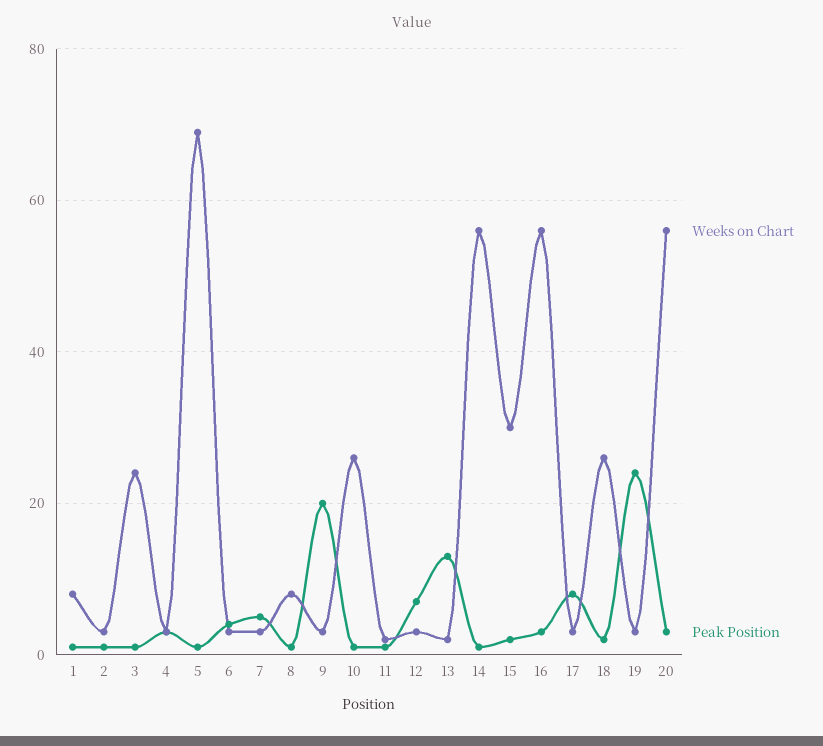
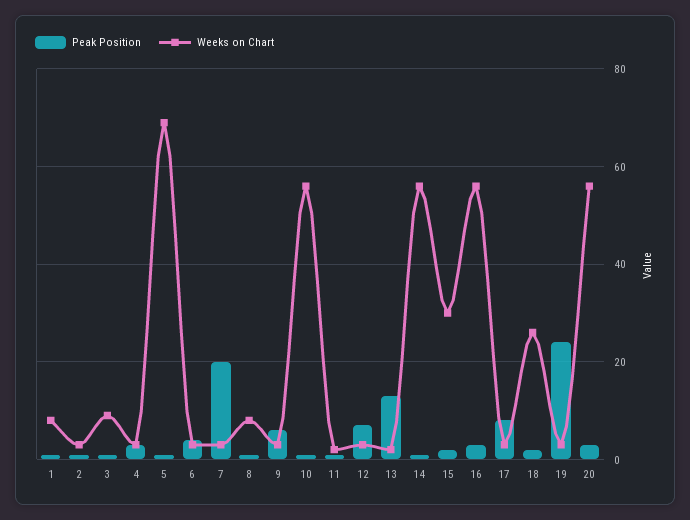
  {
    "Weeks on Chart": {
      "1": 10,
      "2": 5,
-     "3": 25,
+     "3": 10,
      "4": 5,
      "5": 70,
      "6": 5,
      "7": 5,
      "8": 10,
      "9": 5,
-     "10": 25,
+     "10": 55,
      "11": 0,
      "12": 5,
      "13": 0,
      "14": 55,
      "15": 30,
      "16": 55,
      "17": 5,
      "18": 25,
      "19": 5,
      "20": 55
    },
    "Peak Position": {
      "1": 0,
      "2": 0,
      "3": 0,
      "4": 5,
      "5": 0,
      "6": 5,
-     "7": 5,
+     "7": 20,
      "8": 0,
-     "9": 20,
+     "9": 5,
      "10": 0,
      "11": 0,
      "12": 5,
      "13": 15,
      "14": 0,
      "15": 0,
      "16": 5,
      "17": 10,
      "18": 0,
      "19": 25,
      "20": 5
    }
  }

